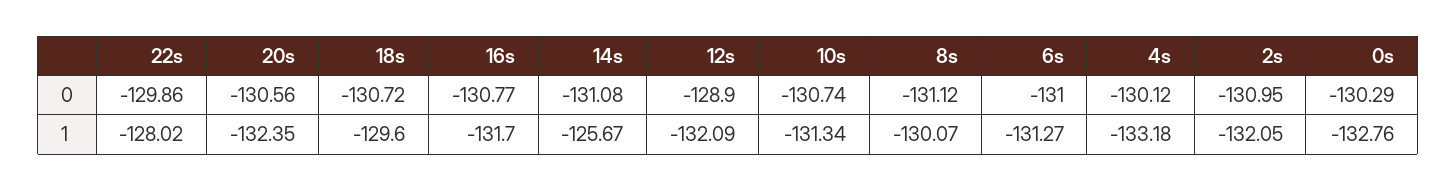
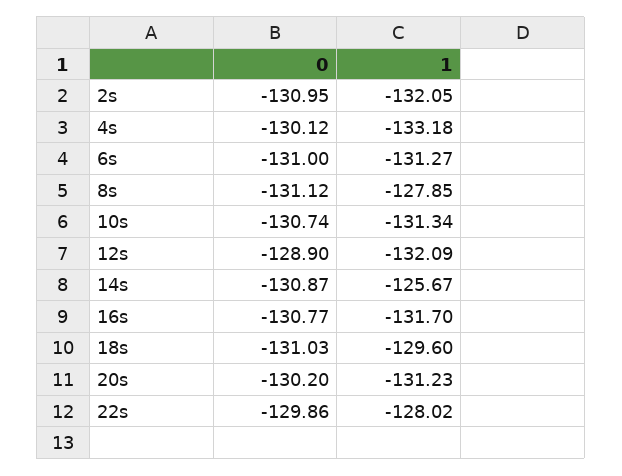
  {
    "22s": {
      "0": -129.86,
      "1": -128.02
    },
    "20s": {
-     "0": -130.56,
+     "0": -130.2,
-     "1": -132.35
+     "1": -131.23
    },
    "18s": {
-     "0": -130.72,
+     "0": -131.03,
      "1": -129.6
    },
    "16s": {
      "0": -130.77,
      "1": -131.7
    },
    "14s": {
-     "0": -131.08,
+     "0": -130.87,
      "1": -125.67
    },
    "12s": {
      "0": -128.9,
      "1": -132.09
    },
    "10s": {
      "0": -130.74,
      "1": -131.34
    },
    "8s": {
      "0": -131.12,
-     "1": -130.07
+     "1": -127.85
    },
    "6s": {
      "0": -131,
      "1": -131.27
    },
    "4s": {
      "0": -130.12,
      "1": -133.18
    },
    "2s": {
      "0": -130.95,
      "1": -132.05
-   },
+   }
-   "0s": {
-     "0": -130.29,
-     "1": -132.76
-   }
  }

